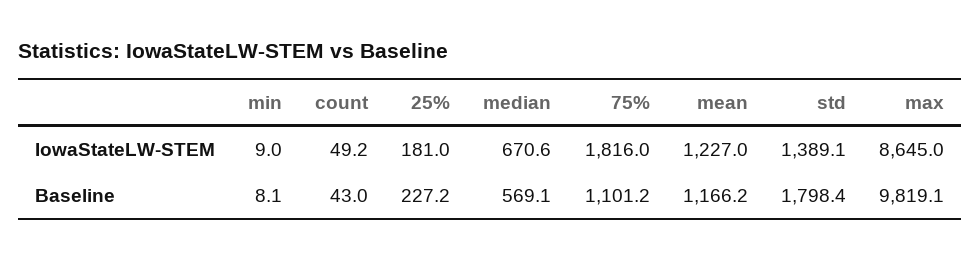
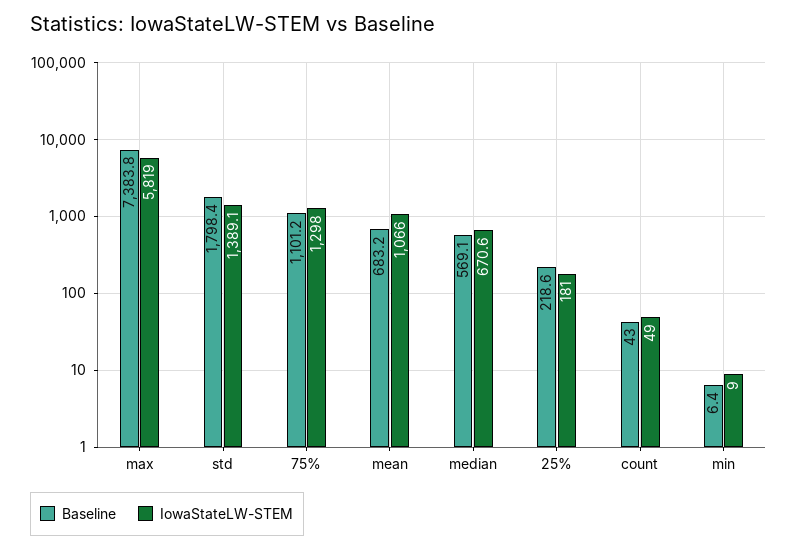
  {
    "IowaStateLW-STEM": {
      "min": 9,
-     "count": 49.2,
+     "count": 49,
      "25%": 181,
      "median": 670.6,
-     "75%": 1816,
+     "75%": 1298,
-     "mean": 1227,
+     "mean": 1066,
      "std": 1389.1,
-     "max": 8645
+     "max": 5819
    },
    "Baseline": {
-     "min": 8.1,
+     "min": 6.4,
      "count": 43,
-     "25%": 227.2,
+     "25%": 218.6,
      "median": 569.1,
      "75%": 1101.2,
-     "mean": 1166.2,
+     "mean": 683.2,
      "std": 1798.4,
-     "max": 9819.1
+     "max": 7383.8
    }
  }

